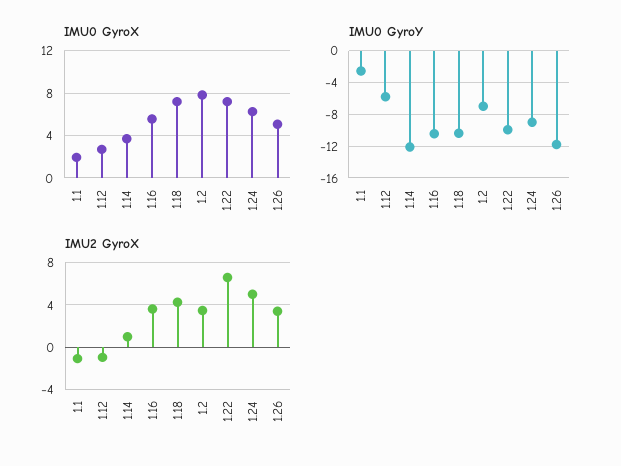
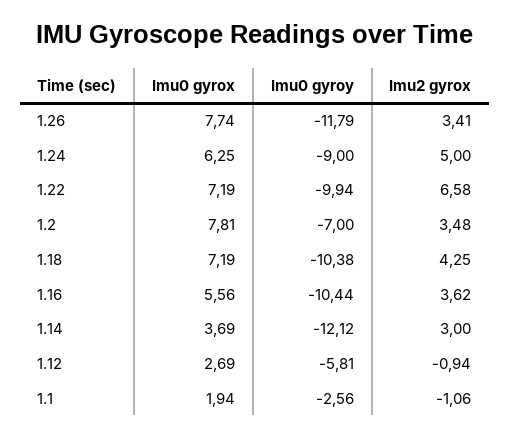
  {
    "IMU0 GyroX": {
      "1.1": 1.94,
      "1.12": 2.69,
      "1.14": 3.69,
      "1.16": 5.56,
      "1.18": 7.19,
      "1.2": 7.81,
      "1.22": 7.19,
      "1.24": 6.25,
-     "1.26": 5
+     "1.26": 7.74
    },
    "IMU0 GyroY": {
      "1.1": -2.56,
      "1.12": -5.81,
      "1.14": -12.12,
      "1.16": -10.44,
      "1.18": -10.38,
      "1.2": -7,
      "1.22": -9.94,
      "1.24": -9,
      "1.26": -11.79
    },
    "IMU2 GyroX": {
      "1.1": -1.06,
      "1.12": -0.94,
-     "1.14": 1,
+     "1.14": 3,
      "1.16": 3.62,
      "1.18": 4.25,
      "1.2": 3.48,
      "1.22": 6.58,
      "1.24": 5,
      "1.26": 3.41
    }
  }

